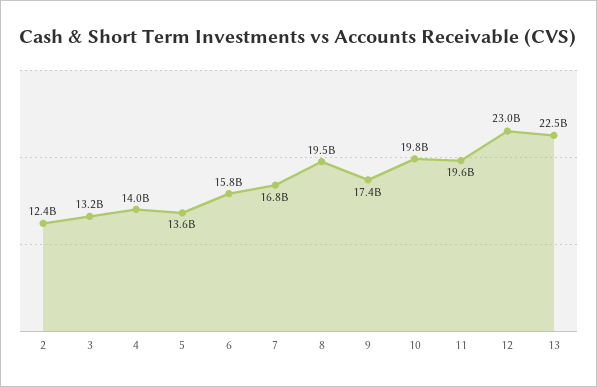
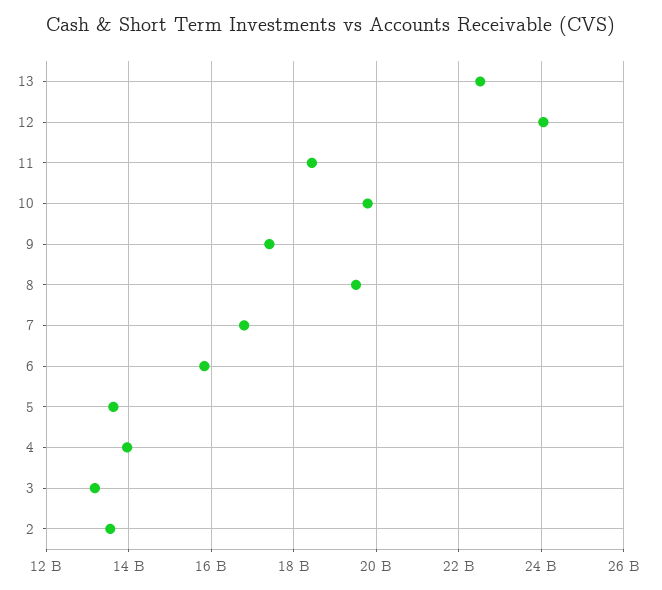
  {
-   "2": 12400000000,
+   "2": 13600000000,
    "3": 13200000000,
    "4": 14000000000,
    "5": 13600000000,
    "6": 15800000000,
    "7": 16800000000,
    "8": 19500000000,
    "9": 17400000000,
    "10": 19800000000,
-   "11": 19600000000,
+   "11": 18400000000,
-   "12": 23000000000,
+   "12": 24000000000,
    "13": 22500000000
  }

